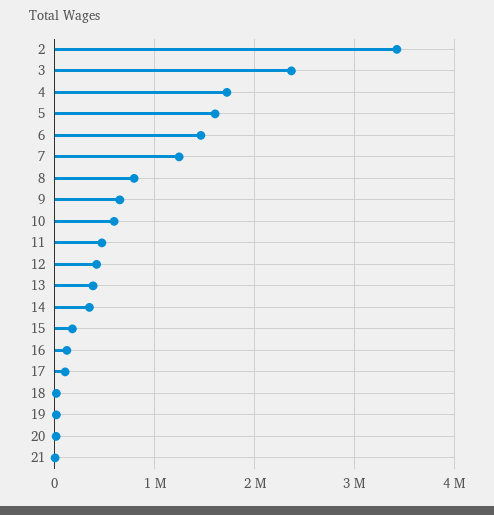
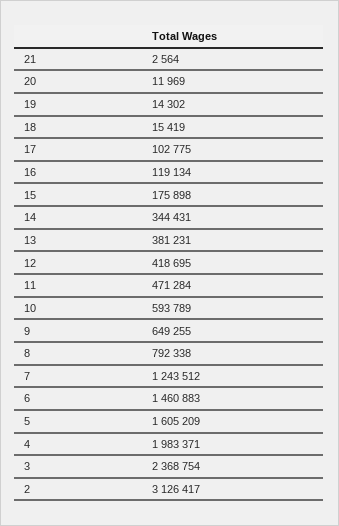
  {
-   "2": 3400000,
+   "2": 3126417,
    "3": 2368754,
-   "4": 1700000,
+   "4": 1983371,
    "5": 1605209,
    "6": 1460883,
    "7": 1243512,
    "8": 792338,
    "9": 649255,
    "10": 593789,
    "11": 471284,
    "12": 418695,
    "13": 381231,
    "14": 344431,
    "15": 175898,
    "16": 119134,
    "17": 102775,
    "18": 15419,
    "19": 14302,
    "20": 11969,
    "21": 2564
  }

